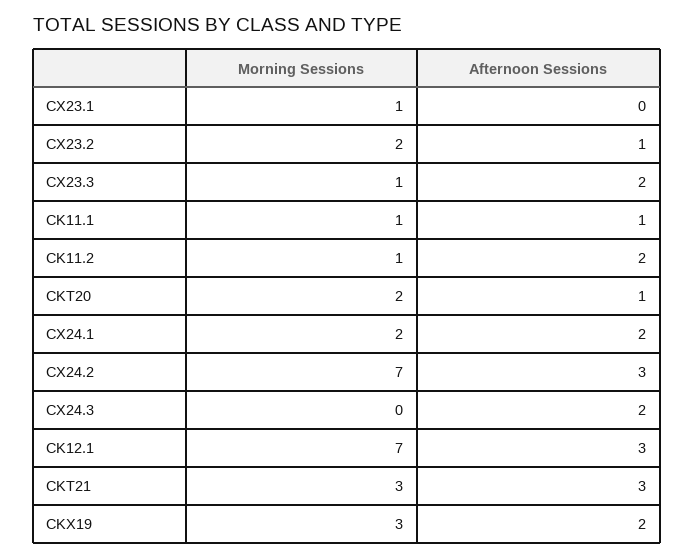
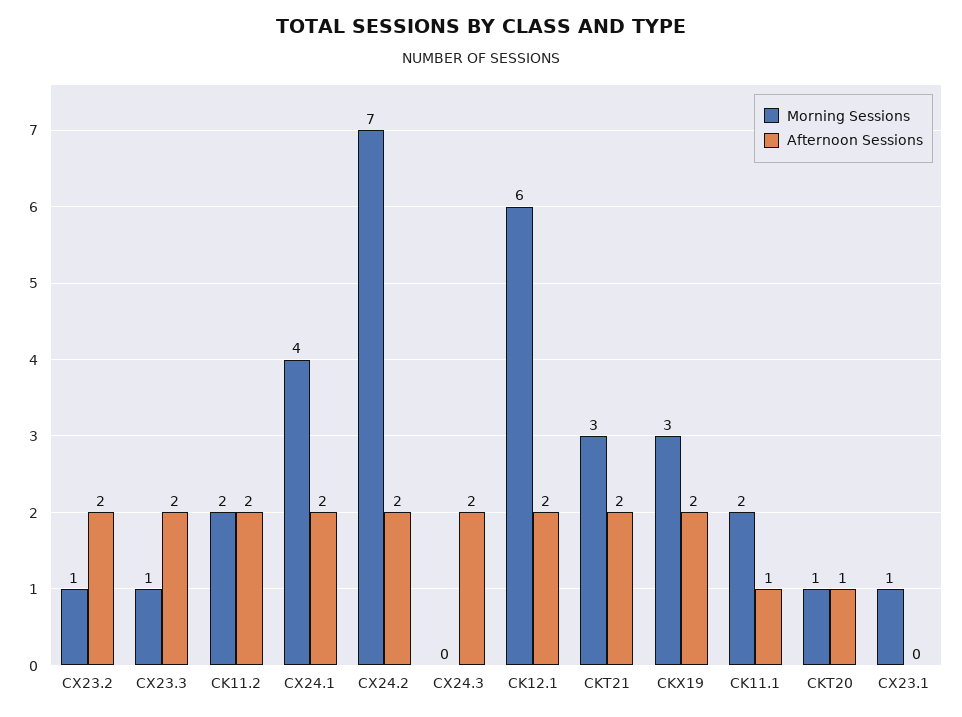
  {
    "Morning Sessions": {
      "CX23.1": 1,
-     "CX23.2": 2,
+     "CX23.2": 1,
      "CX23.3": 1,
-     "CK11.1": 1,
+     "CK11.1": 2,
-     "CK11.2": 1,
+     "CK11.2": 2,
-     "CKT20": 2,
+     "CKT20": 1,
-     "CX24.1": 2,
+     "CX24.1": 4,
      "CX24.2": 7,
      "CX24.3": 0,
-     "CK12.1": 7,
+     "CK12.1": 6,
      "CKT21": 3,
      "CKX19": 3
    },
    "Afternoon Sessions": {
      "CX23.1": 0,
-     "CX23.2": 1,
+     "CX23.2": 2,
      "CX23.3": 2,
      "CK11.1": 1,
      "CK11.2": 2,
      "CKT20": 1,
      "CX24.1": 2,
-     "CX24.2": 3,
+     "CX24.2": 2,
      "CX24.3": 2,
-     "CK12.1": 3,
+     "CK12.1": 2,
-     "CKT21": 3,
+     "CKT21": 2,
      "CKX19": 2
    }
  }

